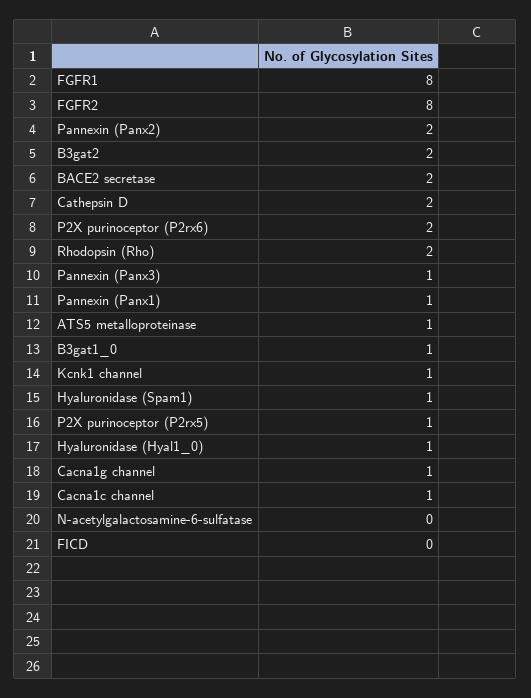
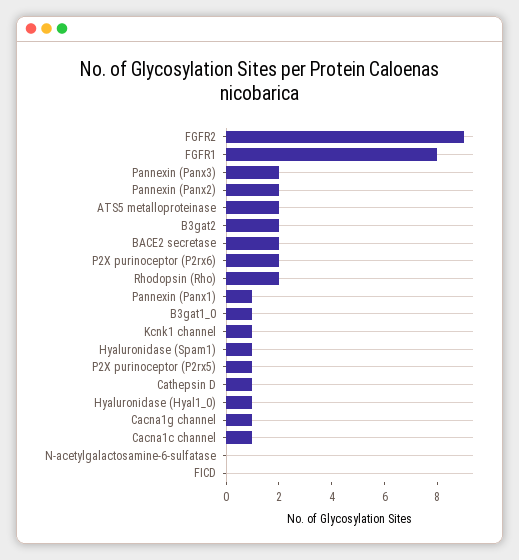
  {
    "FGFR1": 8,
-   "FGFR2": 8,
+   "FGFR2": 9,
    "Pannexin (Panx2)": 2,
    "B3gat2": 2,
    "BACE2 secretase": 2,
-   "Cathepsin D": 2,
+   "Cathepsin D": 1,
    "P2X purinoceptor (P2rx6)": 2,
    "Rhodopsin (Rho)": 2,
-   "Pannexin (Panx3)": 1,
+   "Pannexin (Panx3)": 2,
    "Pannexin (Panx1)": 1,
-   "ATS5 metalloproteinase": 1,
+   "ATS5 metalloproteinase": 2,
    "B3gat1_0": 1,
    "Kcnk1 channel": 1,
    "Hyaluronidase (Spam1)": 1,
    "P2X purinoceptor (P2rx5)": 1,
    "Hyaluronidase (Hyal1_0)": 1,
    "Cacna1g channel": 1,
    "Cacna1c channel": 1,
    "N-acetylgalactosamine-6-sulfatase": 0,
    "FICD": 0
  }

